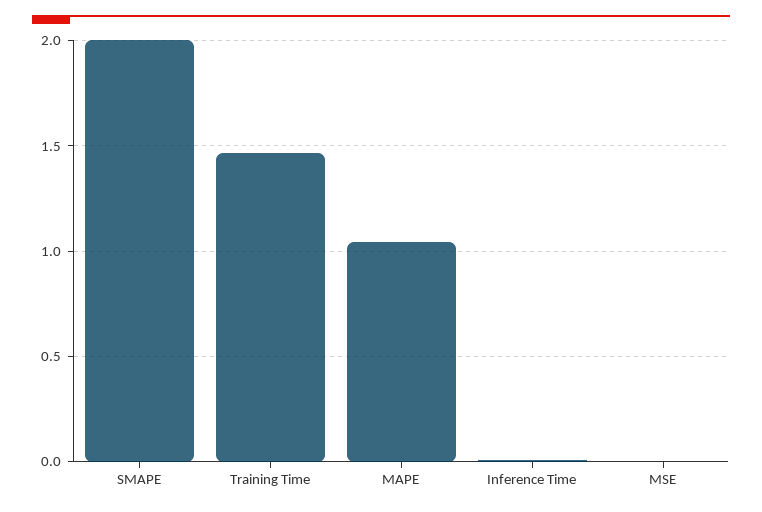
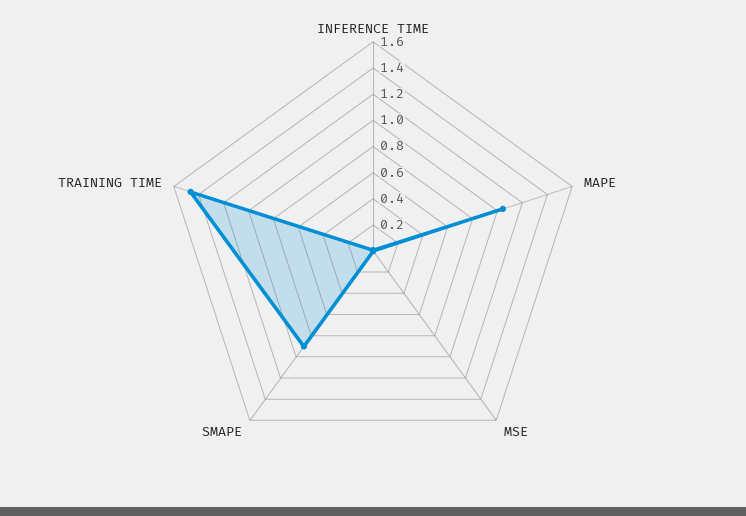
  {
-   "SMAPE": 2,
+   "SMAPE": 0.9,
    "Training Time": 1.45,
    "MAPE": 1.05,
    "Inference Time": 0,
    "MSE": 0
  }

